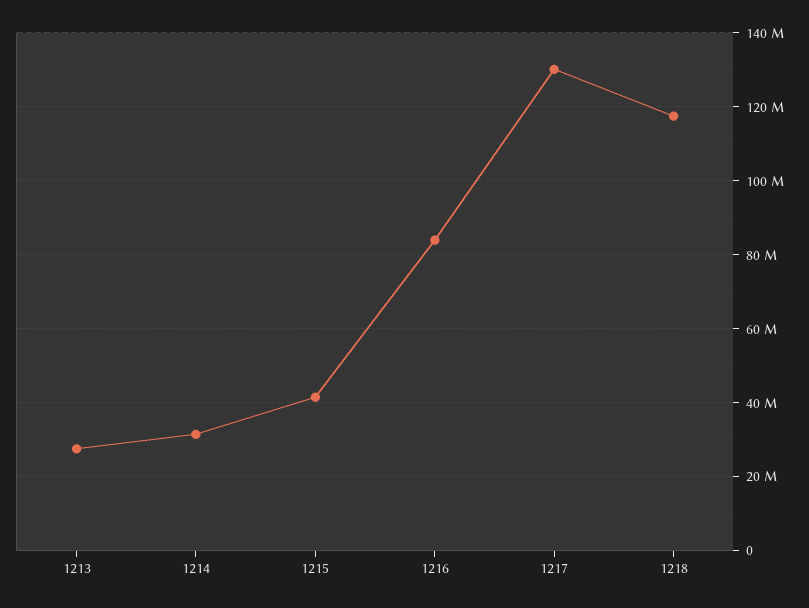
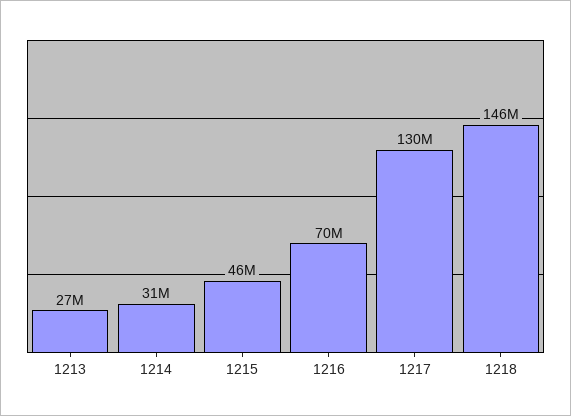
  {
    "1213": 27000000,
    "1214": 31000000,
-   "1215": 42000000,
+   "1215": 46000000,
-   "1216": 84000000,
+   "1216": 70000000,
    "1217": 130000000,
-   "1218": 118000000
+   "1218": 146000000
  }

